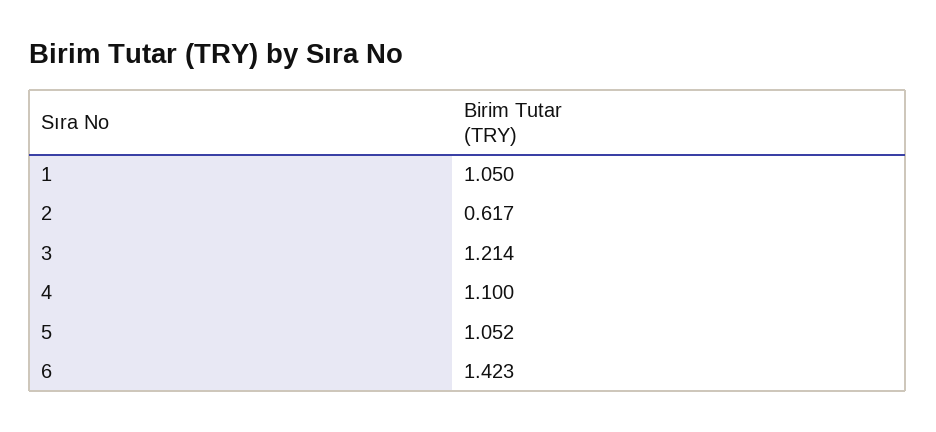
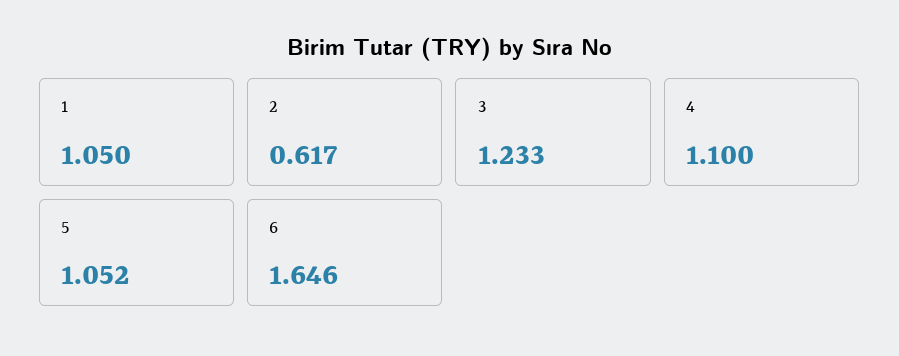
  {
    "1": 1.05,
    "2": 0.617,
-   "3": 1.214,
+   "3": 1.233,
    "4": 1.1,
    "5": 1.052,
-   "6": 1.423
+   "6": 1.646
  }

